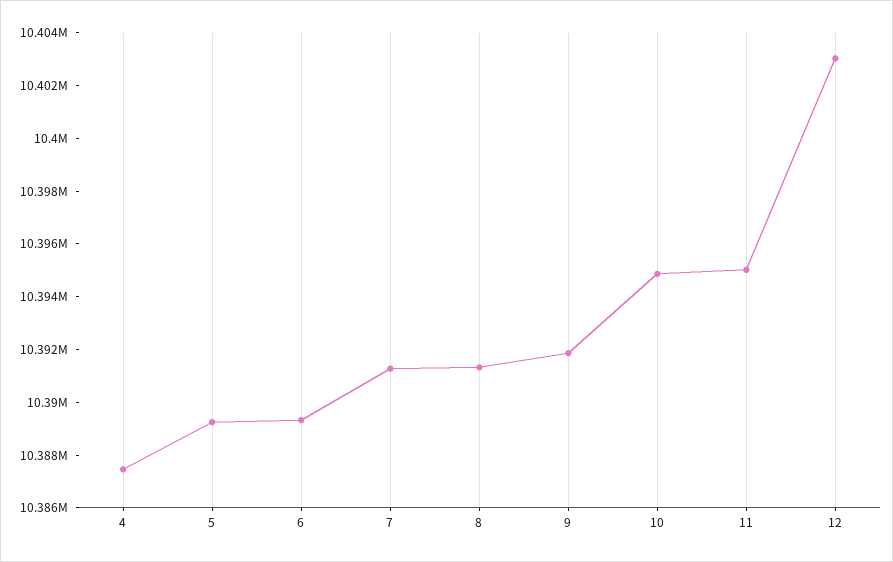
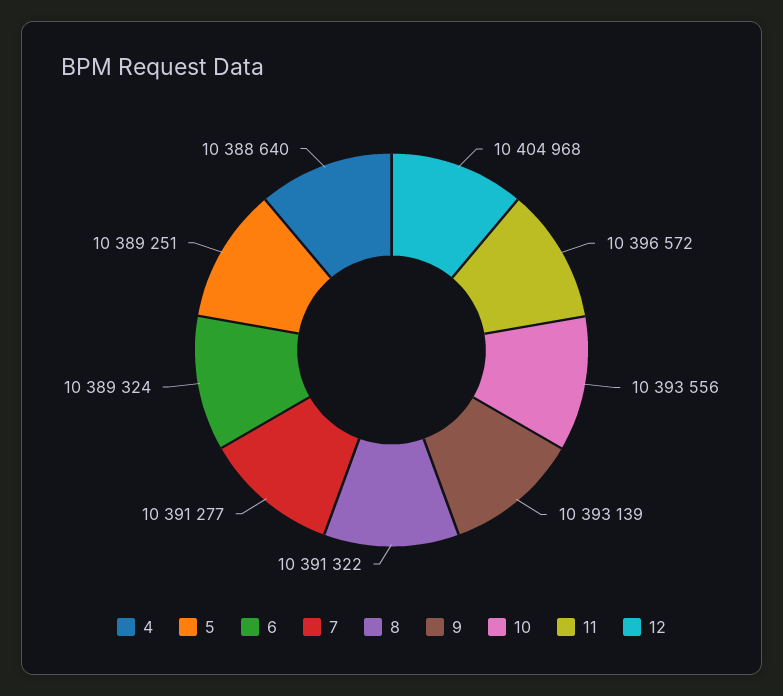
  {
-   "4": 10387500,
+   "4": 10388640,
    "5": 10389251,
    "6": 10389324,
    "7": 10391277,
    "8": 10391322,
-   "9": 10392000,
+   "9": 10393139,
-   "10": 10395000,
+   "10": 10393556,
-   "11": 10395000,
+   "11": 10396572,
-   "12": 10403000
+   "12": 10404968
  }

